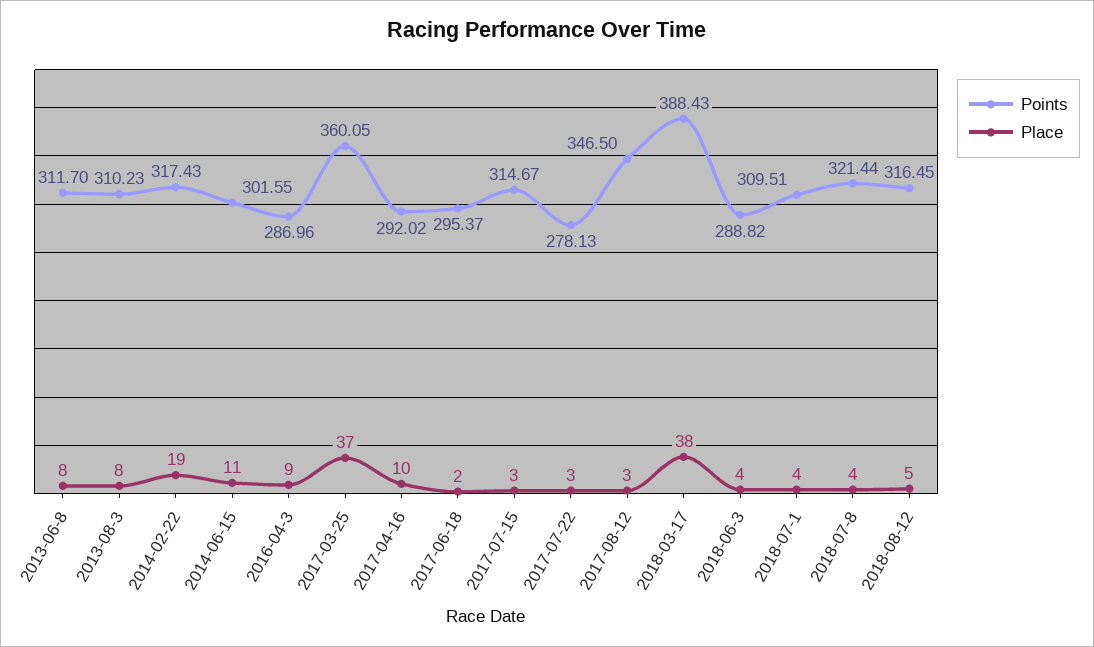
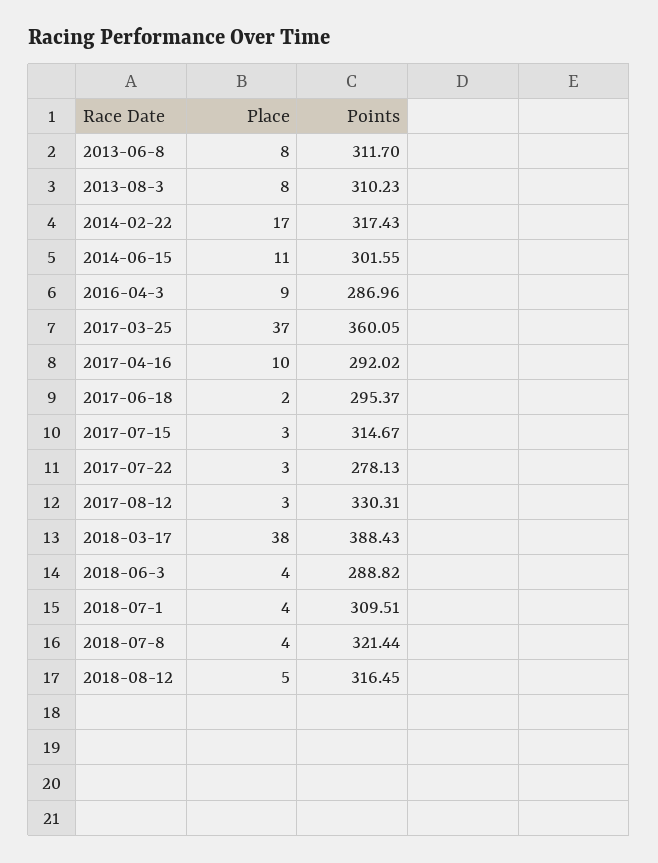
  {
    "Points": {
      "2013-06-8": 311.7,
      "2013-08-3": 310.23,
      "2014-02-22": 317.43,
      "2014-06-15": 301.55,
      "2016-04-3": 286.96,
      "2017-03-25": 360.05,
      "2017-04-16": 292.02,
      "2017-06-18": 295.37,
      "2017-07-15": 314.67,
      "2017-07-22": 278.13,
-     "2017-08-12": 346.5,
+     "2017-08-12": 330.31,
      "2018-03-17": 388.43,
      "2018-06-3": 288.82,
      "2018-07-1": 309.51,
      "2018-07-8": 321.44,
      "2018-08-12": 316.45
    },
    "Place": {
      "2013-06-8": 8,
      "2013-08-3": 8,
-     "2014-02-22": 19,
+     "2014-02-22": 17,
      "2014-06-15": 11,
      "2016-04-3": 9,
      "2017-03-25": 37,
      "2017-04-16": 10,
      "2017-06-18": 2,
      "2017-07-15": 3,
      "2017-07-22": 3,
      "2017-08-12": 3,
      "2018-03-17": 38,
      "2018-06-3": 4,
      "2018-07-1": 4,
      "2018-07-8": 4,
      "2018-08-12": 5
    }
  }

